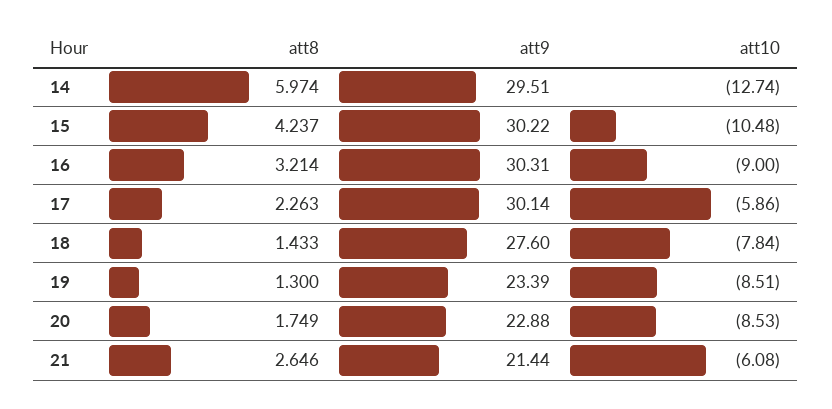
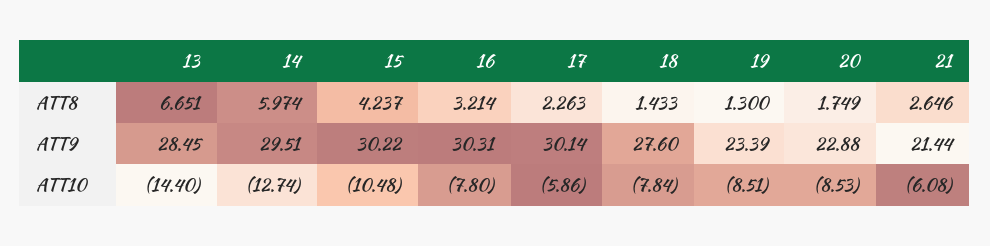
  {
    "att8": {
      "14": 5.974,
      "15": 4.237,
      "16": 3.214,
      "17": 2.263,
      "18": 1.433,
      "19": 1.3,
      "20": 1.749,
-     "21": 2.646
+     "21": 2.646,
+     "13": 6.651
    },
    "att9": {
      "14": 29.51,
      "15": 30.22,
      "16": 30.31,
      "17": 30.14,
      "18": 27.6,
      "19": 23.39,
      "20": 22.88,
-     "21": 21.44
+     "21": 21.44,
+     "13": 28.45
    },
    "att10": {
      "14": -12.74,
      "15": -10.48,
-     "16": -9,
+     "16": -7.8,
      "17": -5.86,
      "18": -7.84,
      "19": -8.51,
      "20": -8.53,
-     "21": -6.08
+     "21": -6.08,
+     "13": -14.4
    }
  }

